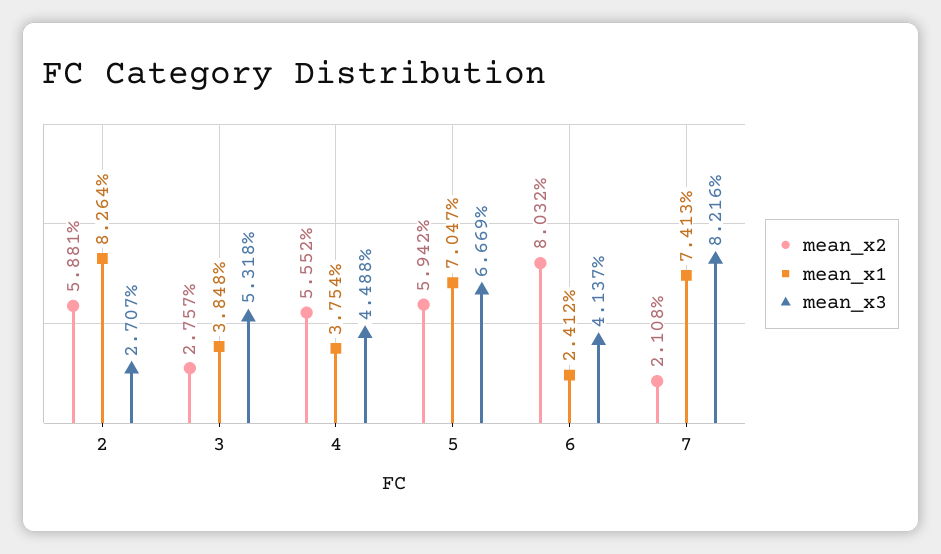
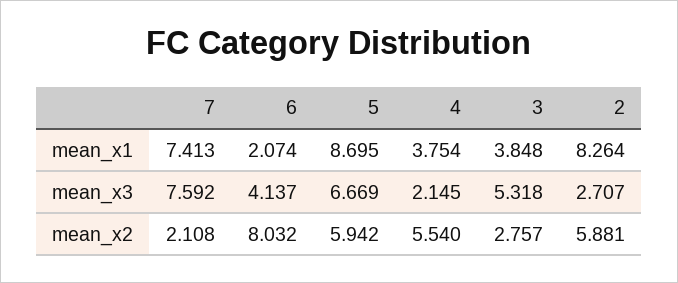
  {
    "mean_x2": {
      "2": 5.881,
      "3": 2.757,
-     "4": 5.552,
+     "4": 5.54,
      "5": 5.942,
      "6": 8.032,
      "7": 2.108
    },
    "mean_x1": {
      "2": 8.264,
      "3": 3.848,
      "4": 3.754,
-     "5": 7.047,
+     "5": 8.695,
-     "6": 2.412,
+     "6": 2.074,
      "7": 7.413
    },
    "mean_x3": {
      "2": 2.707,
      "3": 5.318,
-     "4": 4.488,
+     "4": 2.145,
      "5": 6.669,
      "6": 4.137,
-     "7": 8.216
+     "7": 7.592
    }
  }

